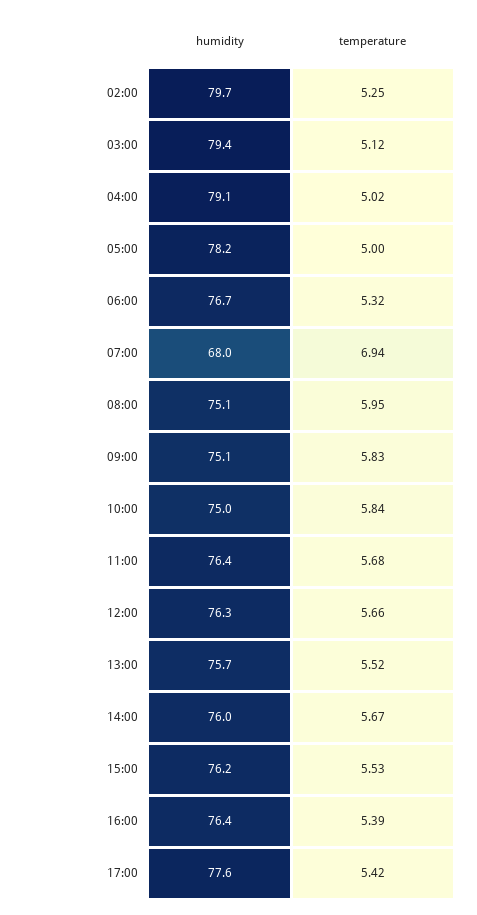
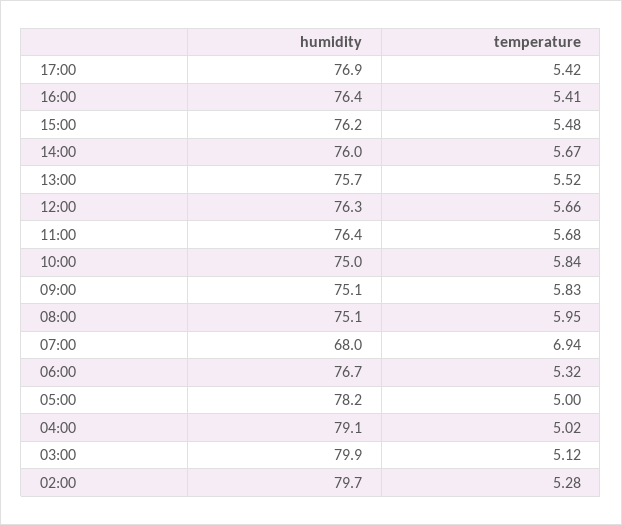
  {
    "humidity": {
      "02:00": 79.7,
-     "03:00": 79.4,
+     "03:00": 79.9,
      "04:00": 79.1,
      "05:00": 78.2,
      "06:00": 76.7,
      "07:00": 68,
      "08:00": 75.1,
      "09:00": 75.1,
      "10:00": 75,
      "11:00": 76.4,
      "12:00": 76.3,
      "13:00": 75.7,
      "14:00": 76,
      "15:00": 76.2,
      "16:00": 76.4,
-     "17:00": 77.6
+     "17:00": 76.9
    },
    "temperature": {
-     "02:00": 5.25,
+     "02:00": 5.28,
      "03:00": 5.12,
      "04:00": 5.02,
      "05:00": 5,
      "06:00": 5.32,
      "07:00": 6.94,
      "08:00": 5.95,
      "09:00": 5.83,
      "10:00": 5.84,
      "11:00": 5.68,
      "12:00": 5.66,
      "13:00": 5.52,
      "14:00": 5.67,
-     "15:00": 5.53,
+     "15:00": 5.48,
-     "16:00": 5.39,
+     "16:00": 5.41,
      "17:00": 5.42
    }
  }

